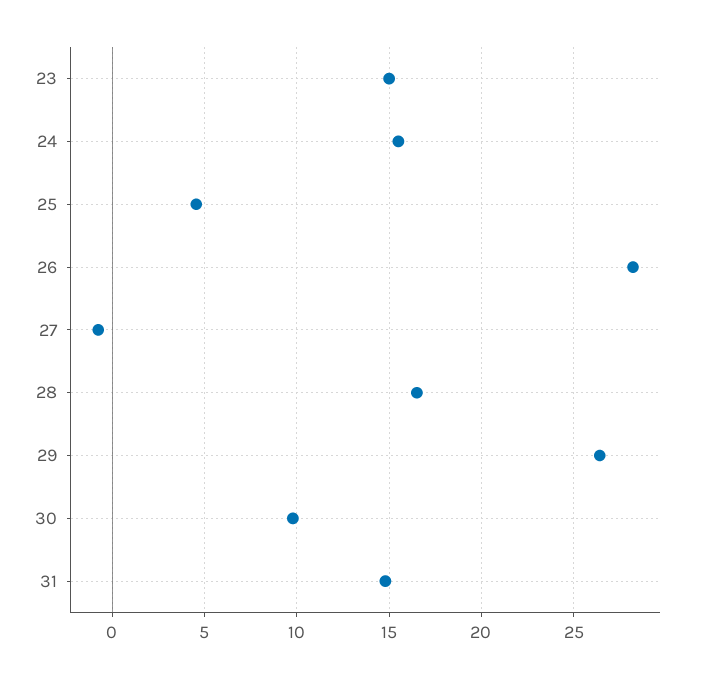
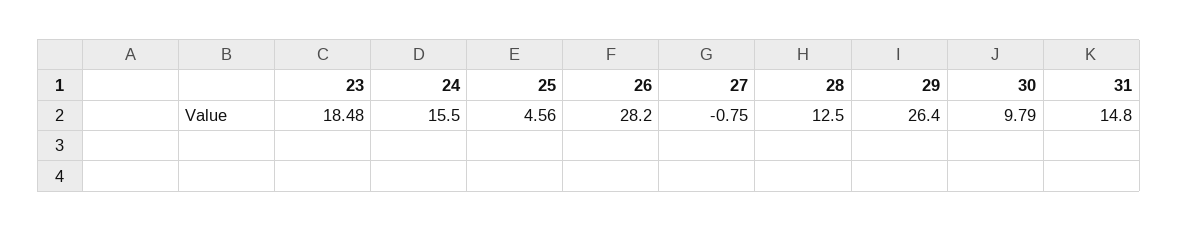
  {
-   "23": 15,
+   "23": 18.48,
    "24": 15.5,
    "25": 4.56,
    "26": 28.2,
    "27": -0.75,
-   "28": 16.5,
+   "28": 12.5,
    "29": 26.4,
    "30": 9.79,
    "31": 14.8
  }

